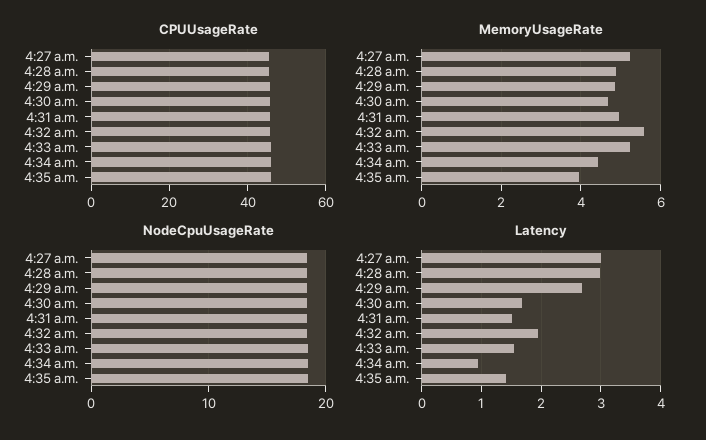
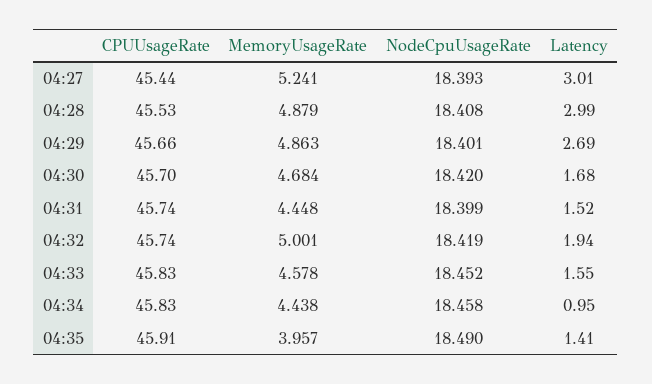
  {
    "CPUUsageRate": {
      "4:27 a.m.": 45.44,
      "4:28 a.m.": 45.53,
      "4:29 a.m.": 45.66,
      "4:30 a.m.": 45.7,
      "4:31 a.m.": 45.74,
      "4:32 a.m.": 45.74,
      "4:33 a.m.": 45.83,
      "4:34 a.m.": 45.83,
      "4:35 a.m.": 45.91
    },
    "MemoryUsageRate": {
      "4:27 a.m.": 5.241,
      "4:28 a.m.": 4.879,
      "4:29 a.m.": 4.863,
      "4:30 a.m.": 4.684,
-     "4:31 a.m.": 5,
+     "4:31 a.m.": 4.448,
-     "4:32 a.m.": 5.6,
+     "4:32 a.m.": 5.001,
-     "4:33 a.m.": 5.2,
+     "4:33 a.m.": 4.578,
      "4:34 a.m.": 4.438,
      "4:35 a.m.": 3.957
    },
    "NodeCpuUsageRate": {
      "4:27 a.m.": 18.393,
      "4:28 a.m.": 18.408,
      "4:29 a.m.": 18.401,
      "4:30 a.m.": 18.42,
      "4:31 a.m.": 18.399,
      "4:32 a.m.": 18.419,
      "4:33 a.m.": 18.452,
      "4:34 a.m.": 18.458,
      "4:35 a.m.": 18.49
    },
    "Latency": {
      "4:27 a.m.": 3.01,
      "4:28 a.m.": 2.99,
      "4:29 a.m.": 2.69,
      "4:30 a.m.": 1.68,
      "4:31 a.m.": 1.52,
      "4:32 a.m.": 1.94,
      "4:33 a.m.": 1.55,
      "4:34 a.m.": 0.95,
      "4:35 a.m.": 1.41
    }
  }

